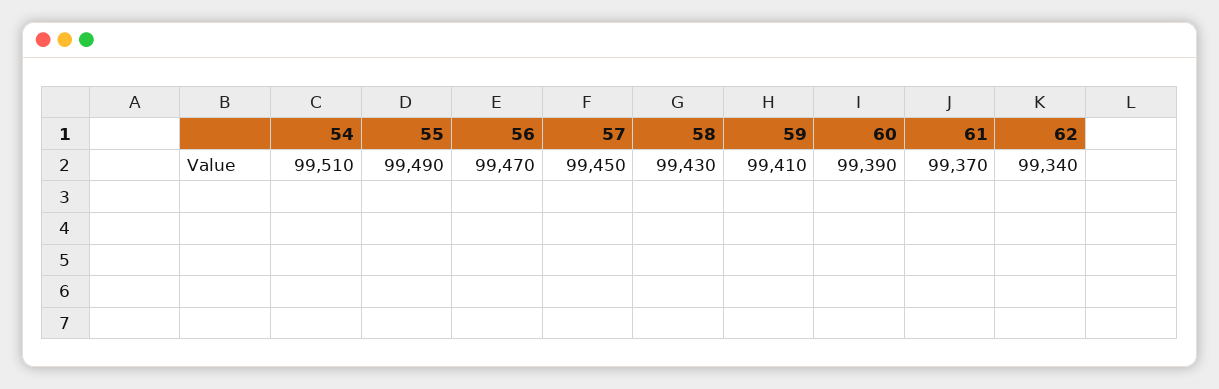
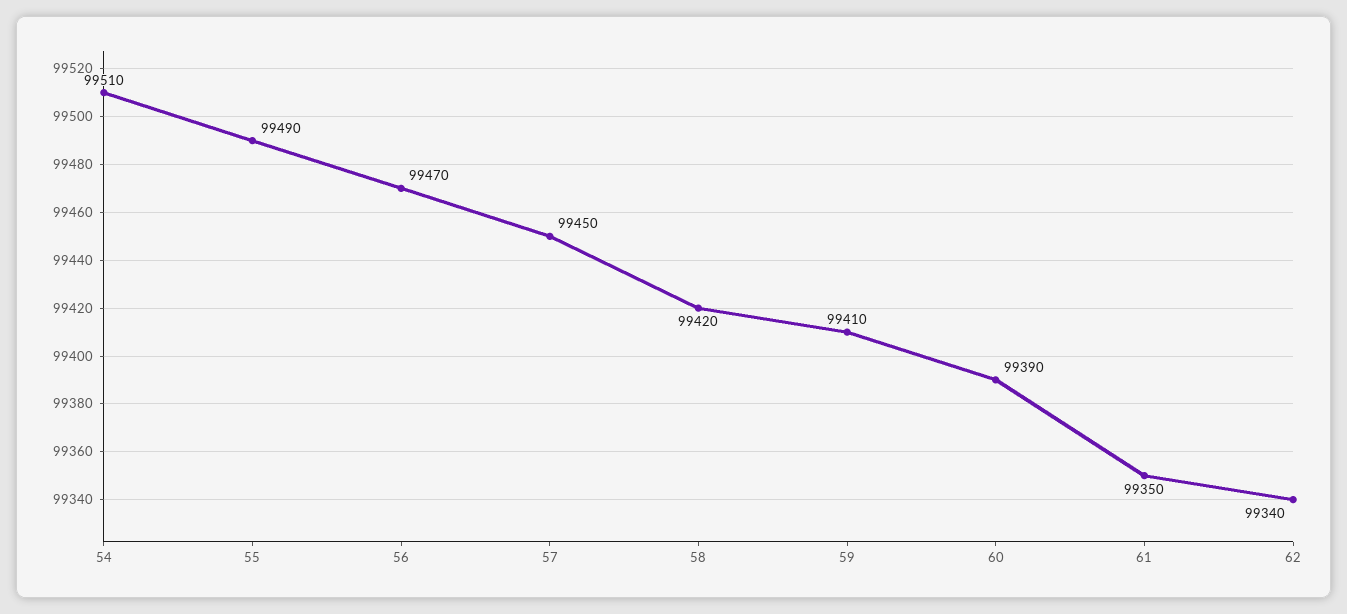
  {
    "54": 99510,
    "55": 99490,
    "56": 99470,
    "57": 99450,
-   "58": 99430,
+   "58": 99420,
    "59": 99410,
    "60": 99390,
-   "61": 99370,
+   "61": 99350,
    "62": 99340
  }

